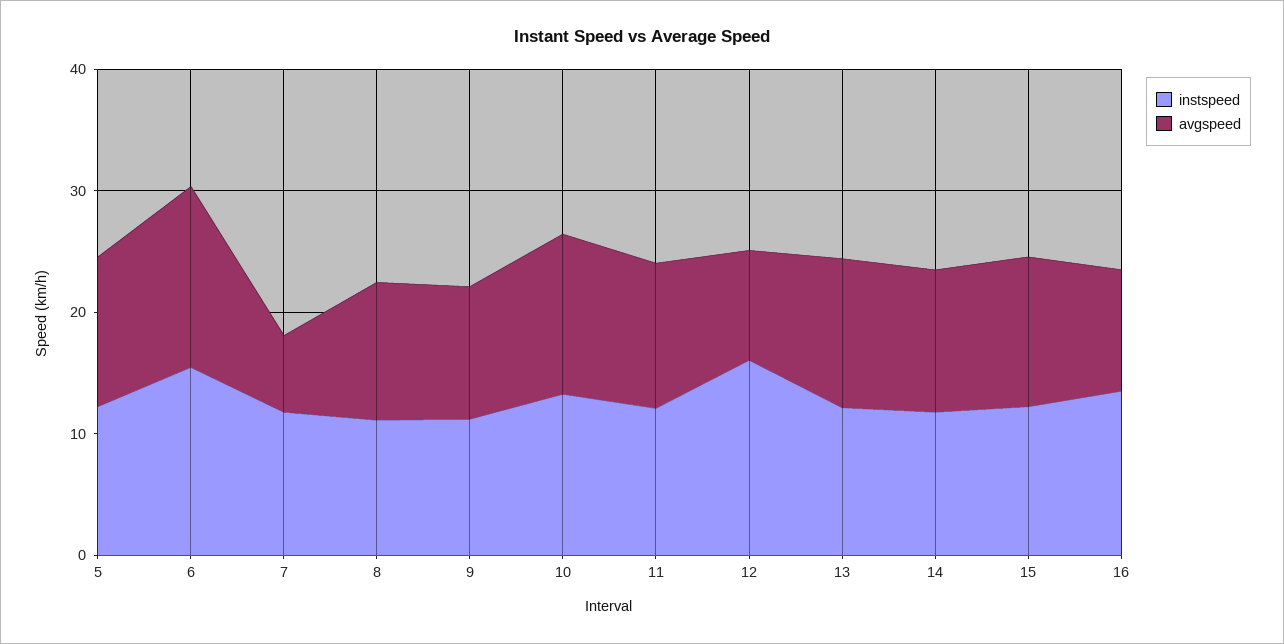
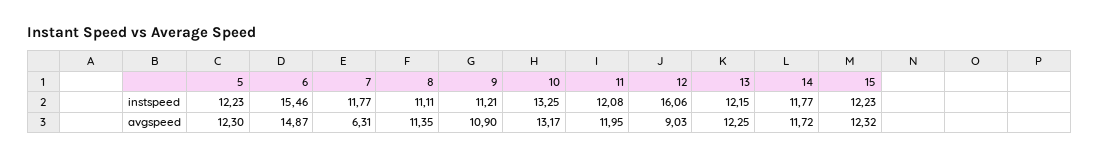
  {
    "instspeed": {
      "5": 12.23,
      "6": 15.46,
      "7": 11.77,
      "8": 11.11,
      "9": 11.21,
      "10": 13.25,
      "11": 12.08,
      "12": 16.06,
      "13": 12.15,
      "14": 11.77,
-     "15": 12.23,
+     "15": 12.23
-     "16": 14
    },
    "avgspeed": {
      "5": 12.3,
      "6": 14.87,
      "7": 6.31,
      "8": 11.35,
      "9": 10.9,
      "10": 13.17,
      "11": 11.95,
      "12": 9.03,
      "13": 12.25,
      "14": 11.72,
-     "15": 12.32,
+     "15": 12.32
-     "16": 10
    }
  }

